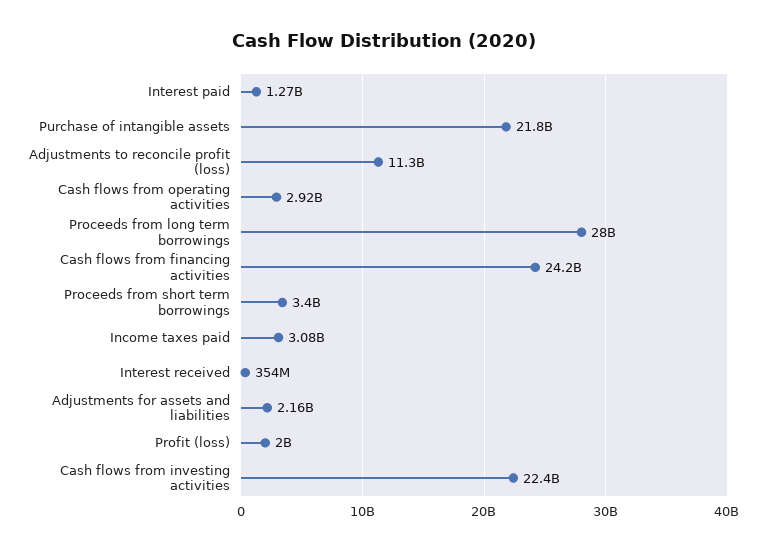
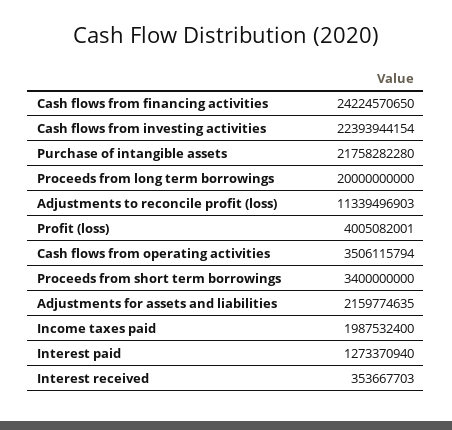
  {
    "Interest paid": 1273370940,
    "Purchase of intangible assets": 21758282280,
    "Adjustments to reconcile profit (loss)": 11339496903,
-   "Cash flows from operating activities": 2920000000,
+   "Cash flows from operating activities": 3506115794,
-   "Proceeds from long term borrowings": 28000000000,
+   "Proceeds from long term borrowings": 20000000000,
    "Cash flows from financing activities": 24224570650,
    "Proceeds from short term borrowings": 3400000000,
-   "Income taxes paid": 3080000000,
+   "Income taxes paid": 1987532400,
    "Interest received": 353667703,
    "Adjustments for assets and liabilities": 2159774635,
-   "Profit (loss)": 2000000000,
+   "Profit (loss)": 4005082001,
    "Cash flows from investing activities": 22393944154
  }

